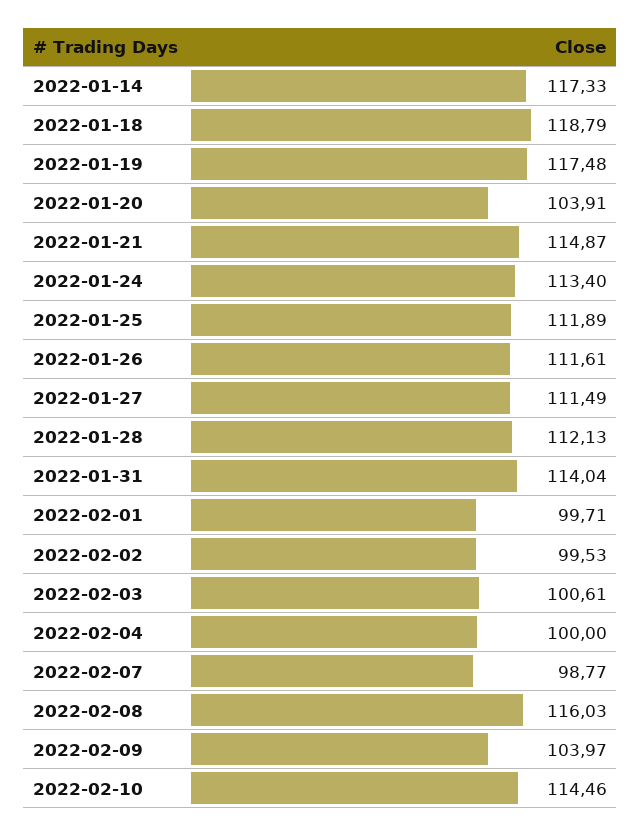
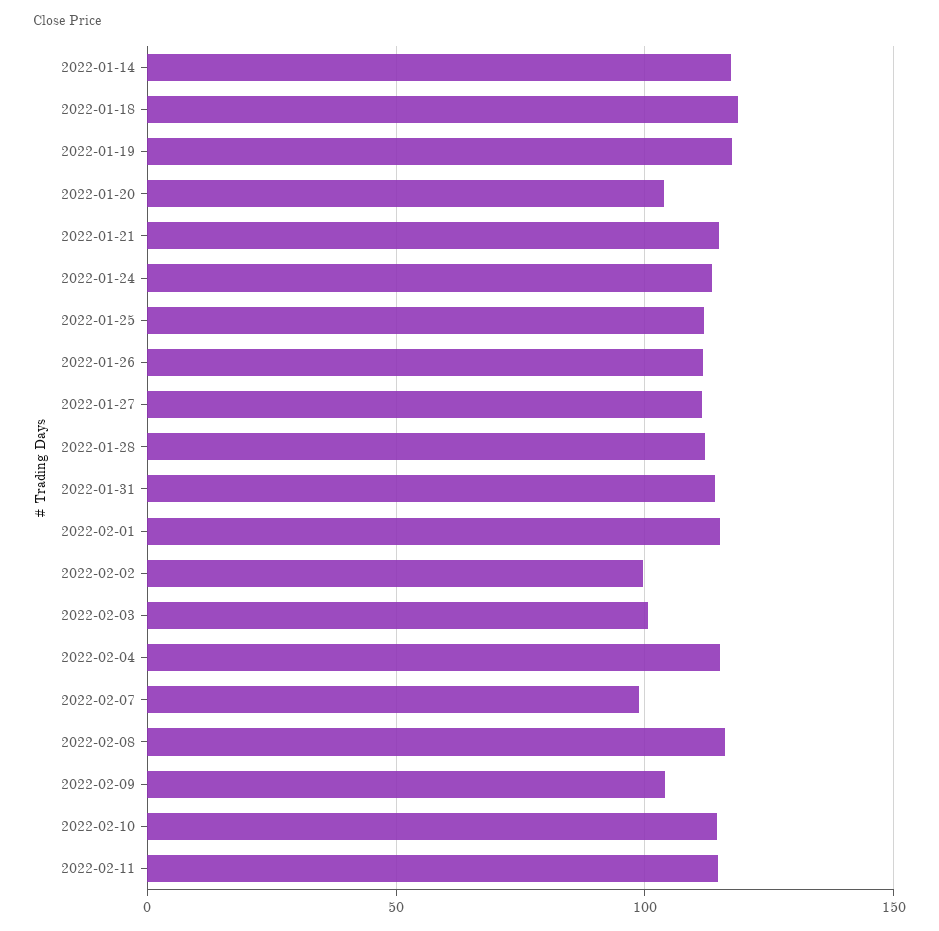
  {
    "2022-01-14": 117.33,
    "2022-01-18": 118.79,
    "2022-01-19": 117.48,
    "2022-01-20": 103.91,
    "2022-01-21": 114.87,
    "2022-01-24": 113.4,
    "2022-01-25": 111.89,
    "2022-01-26": 111.61,
    "2022-01-27": 111.49,
    "2022-01-28": 112.13,
    "2022-01-31": 114.04,
-   "2022-02-01": 99.71,
+   "2022-02-01": 115,
    "2022-02-02": 99.53,
    "2022-02-03": 100.61,
-   "2022-02-04": 100,
+   "2022-02-04": 115,
    "2022-02-07": 98.77,
    "2022-02-08": 116.03,
    "2022-02-09": 103.97,
-   "2022-02-10": 114.46
+   "2022-02-10": 114.46,
+   "2022-02-11": 115
  }

